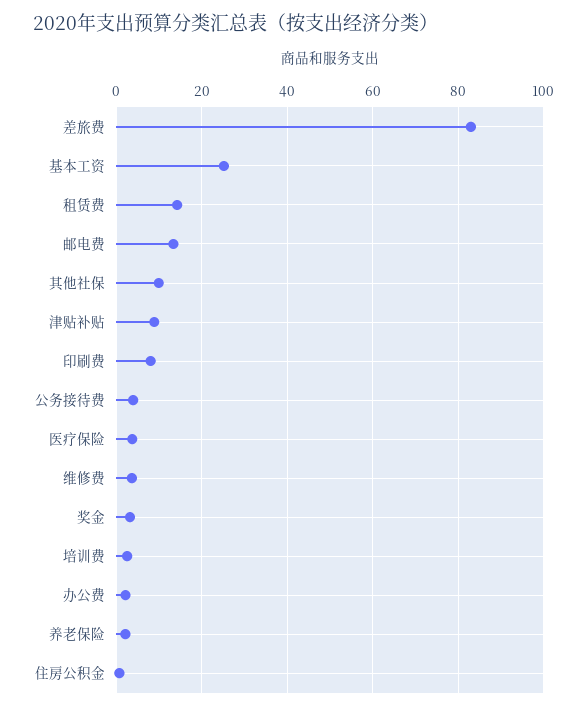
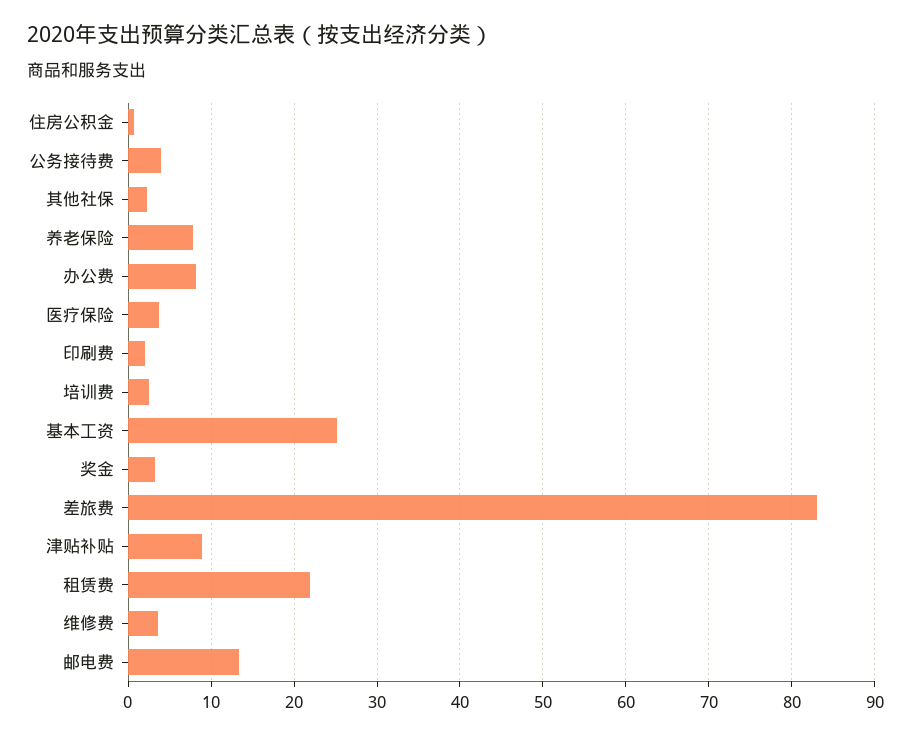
  {
    "差旅费": 83,
    "基本工资": 25,
-   "租赁费": 14,
+   "租赁费": 22,
    "邮电费": 13,
-   "其他社保": 10,
+   "其他社保": 2,
    "津贴补贴": 9,
-   "印刷费": 8,
+   "印刷费": 2,
    "公务接待费": 4,
    "医疗保险": 4,
    "维修费": 4,
    "奖金": 3,
    "培训费": 3,
-   "办公费": 2,
+   "办公费": 8,
-   "养老保险": 2,
+   "养老保险": 8,
    "住房公积金": 1
  }

